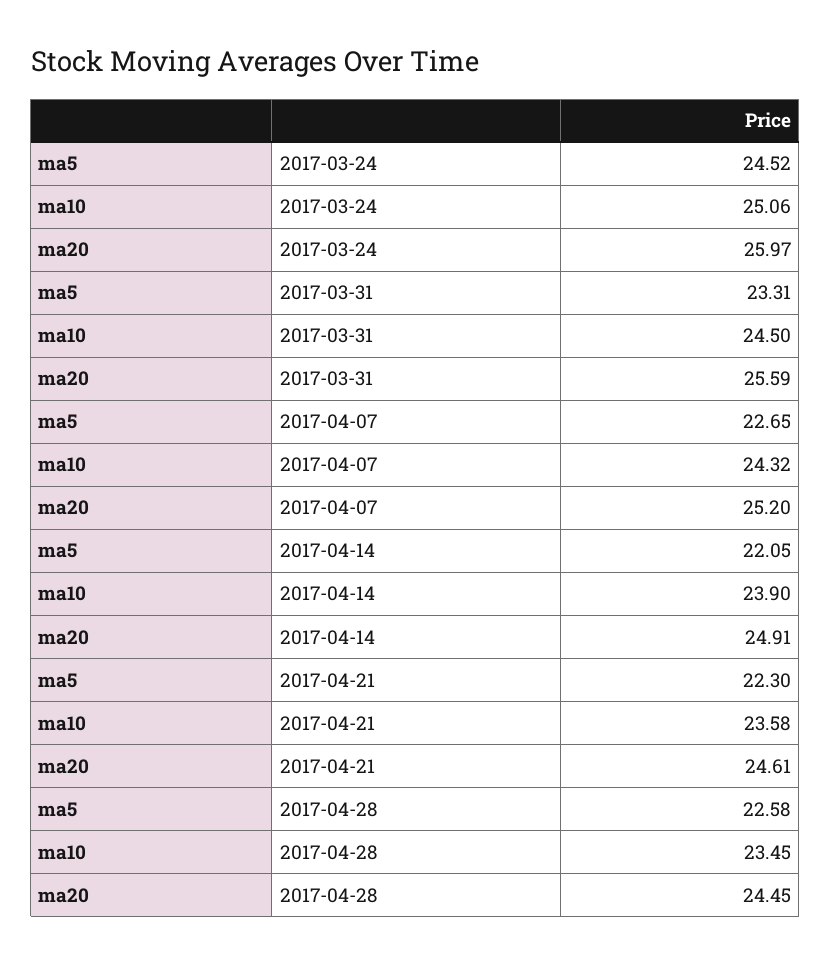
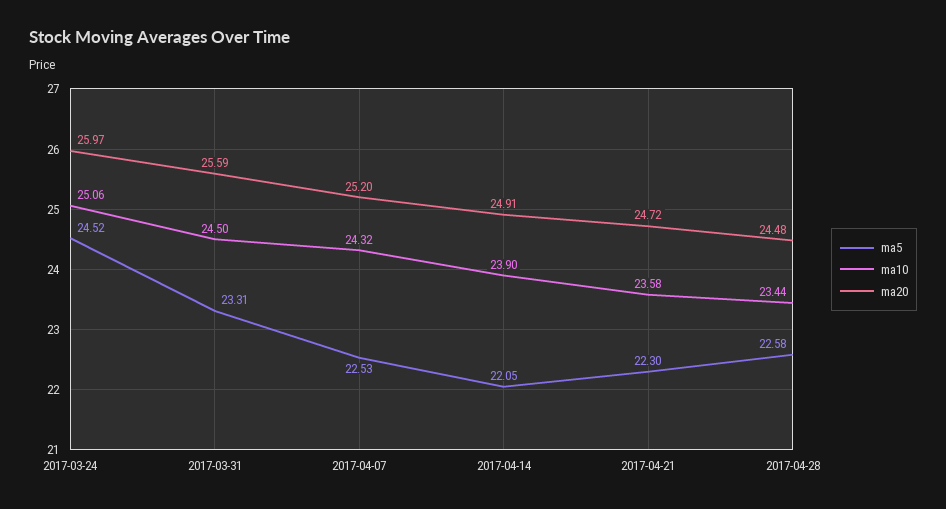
  {
    "ma5": {
      "2017-03-24": 24.52,
      "2017-03-31": 23.31,
-     "2017-04-07": 22.65,
+     "2017-04-07": 22.53,
      "2017-04-14": 22.05,
      "2017-04-21": 22.3,
      "2017-04-28": 22.58
    },
    "ma10": {
      "2017-03-24": 25.06,
      "2017-03-31": 24.5,
      "2017-04-07": 24.32,
      "2017-04-14": 23.9,
      "2017-04-21": 23.58,
-     "2017-04-28": 23.45
+     "2017-04-28": 23.44
    },
    "ma20": {
      "2017-03-24": 25.97,
      "2017-03-31": 25.59,
      "2017-04-07": 25.2,
      "2017-04-14": 24.91,
-     "2017-04-21": 24.61,
+     "2017-04-21": 24.72,
-     "2017-04-28": 24.45
+     "2017-04-28": 24.48
    }
  }

